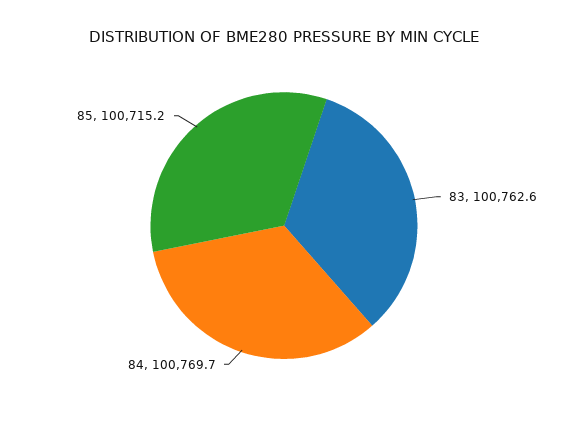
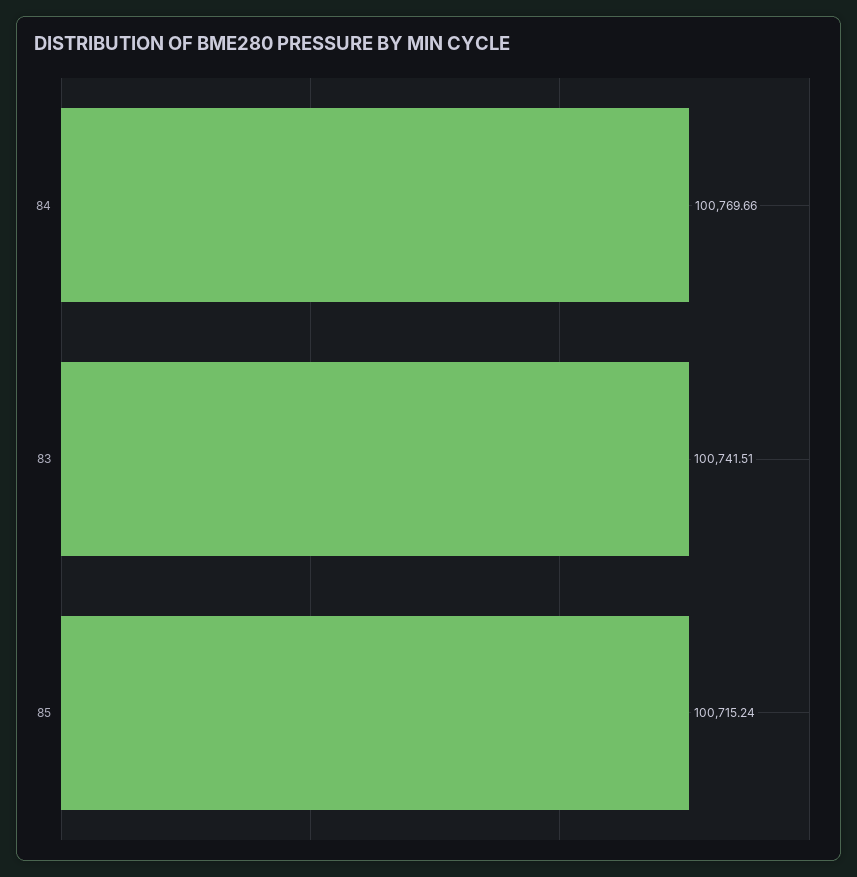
  {
-   "83": 100762.6,
+   "83": 100741.51,
    "84": 100769.66,
    "85": 100715.24
  }

